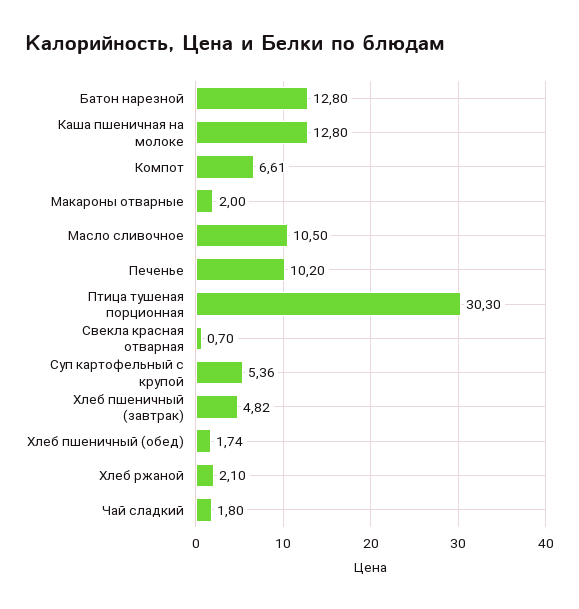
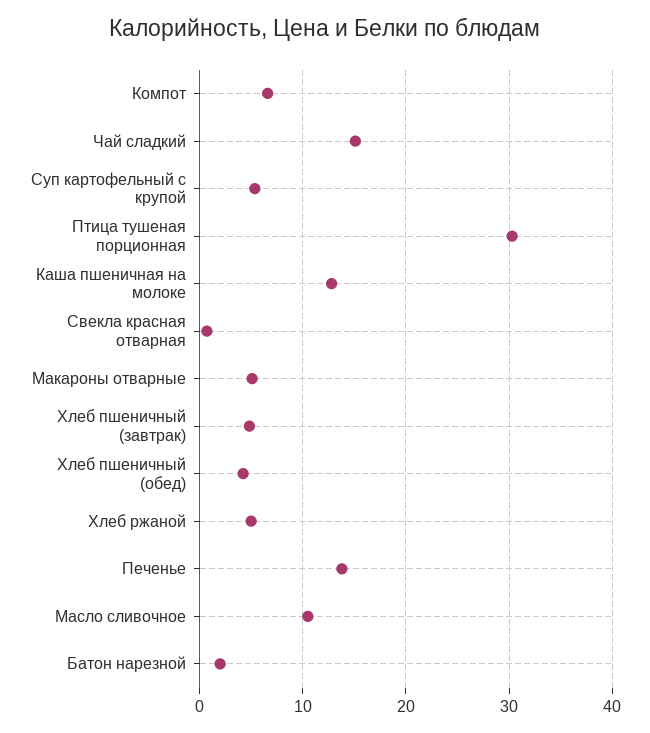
  {
-   "Батон нарезной": 12.8,
+   "Батон нарезной": 2,
    "Каша пшеничная на молоке": 12.8,
    "Компот": 6.61,
-   "Макароны отварные": 2,
+   "Макароны отварные": 5,
    "Масло сливочное": 10.5,
-   "Печенье": 10.2,
+   "Печенье": 14,
    "Птица тушеная порционная": 30.3,
    "Свекла красная отварная": 0.7,
    "Суп картофельный с крупой": 5.36,
    "Хлеб пшеничный (завтрак)": 4.82,
-   "Хлеб пшеничный (обед)": 1.74,
+   "Хлеб пшеничный (обед)": 4,
-   "Хлеб ржаной": 2.1,
+   "Хлеб ржаной": 5,
-   "Чай сладкий": 1.8
+   "Чай сладкий": 15
  }

